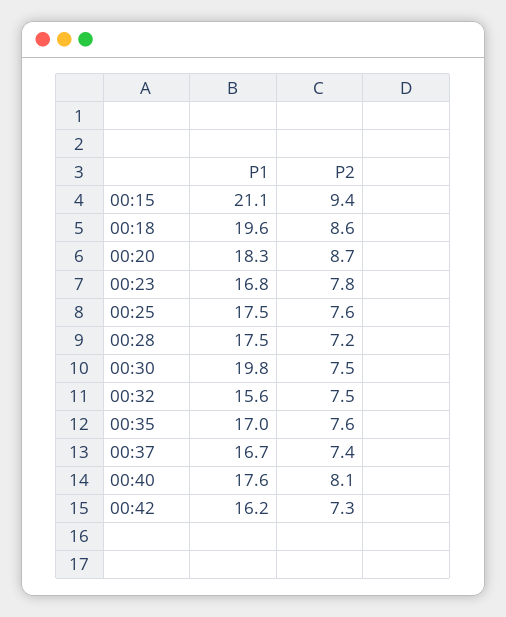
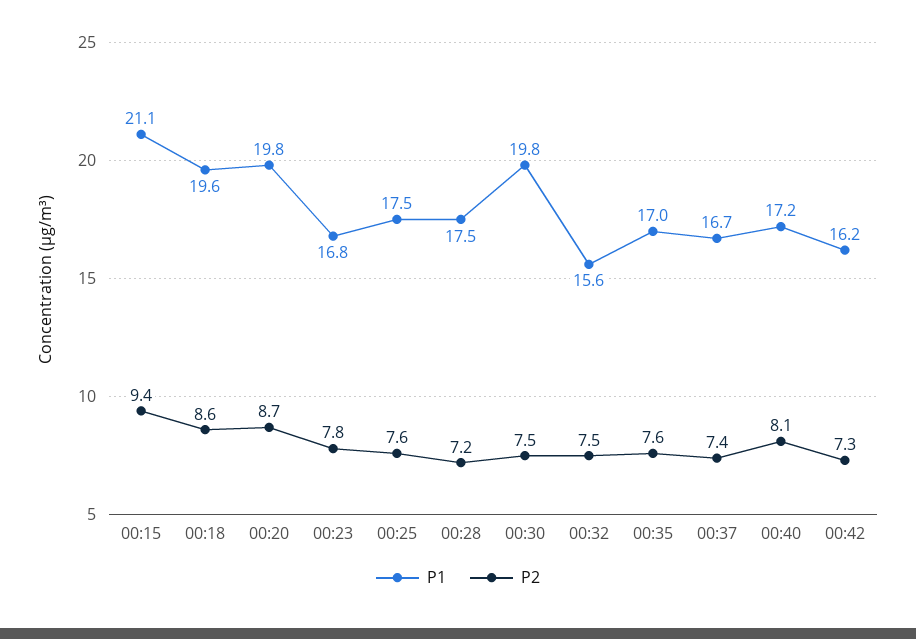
  {
    "P1": {
      "00:15": 21.1,
      "00:18": 19.6,
-     "00:20": 18.3,
+     "00:20": 19.8,
      "00:23": 16.8,
      "00:25": 17.5,
      "00:28": 17.5,
      "00:30": 19.8,
      "00:32": 15.6,
      "00:35": 17,
      "00:37": 16.7,
-     "00:40": 17.6,
+     "00:40": 17.2,
      "00:42": 16.2
    },
    "P2": {
      "00:15": 9.4,
      "00:18": 8.6,
      "00:20": 8.7,
      "00:23": 7.8,
      "00:25": 7.6,
      "00:28": 7.2,
      "00:30": 7.5,
      "00:32": 7.5,
      "00:35": 7.6,
      "00:37": 7.4,
      "00:40": 8.1,
      "00:42": 7.3
    }
  }

